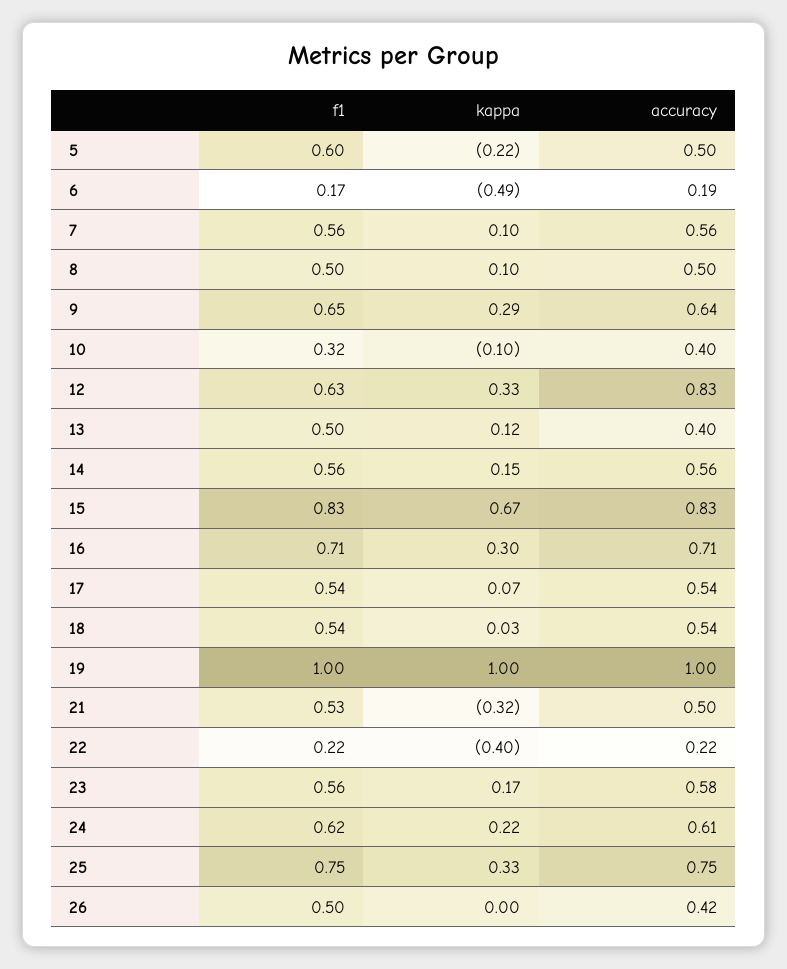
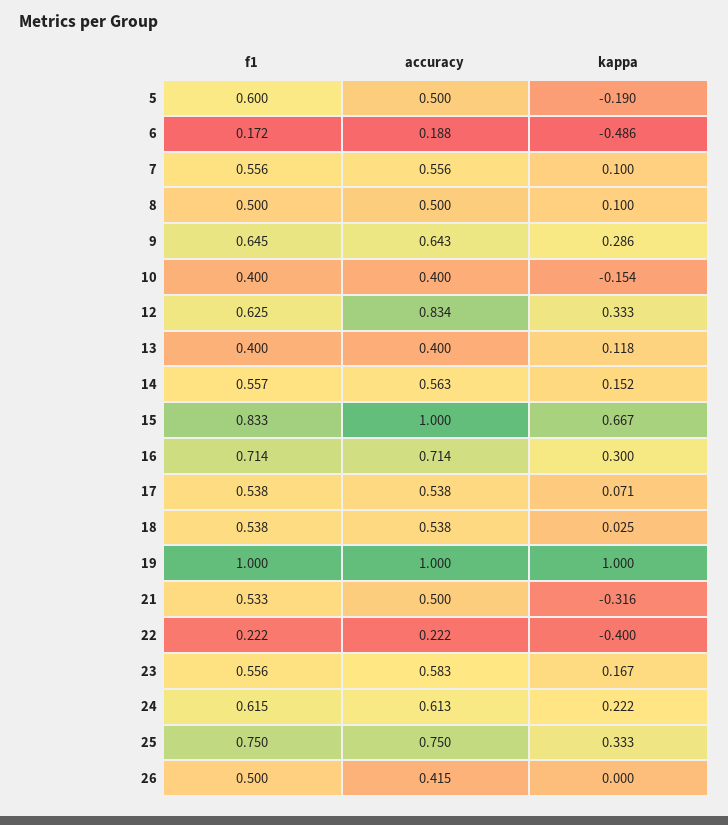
  {
    "f1": {
      "5": 0.6,
      "6": 0.172,
      "7": 0.556,
      "8": 0.5,
      "9": 0.645,
-     "10": 0.32,
+     "10": 0.4,
      "12": 0.625,
-     "13": 0.5,
+     "13": 0.4,
      "14": 0.557,
      "15": 0.833,
      "16": 0.714,
      "17": 0.538,
      "18": 0.538,
      "19": 1,
      "21": 0.533,
      "22": 0.222,
      "23": 0.556,
      "24": 0.615,
      "25": 0.75,
      "26": 0.5
    },
    "kappa": {
-     "5": -0.22,
+     "5": -0.19,
      "6": -0.486,
      "7": 0.1,
      "8": 0.1,
      "9": 0.286,
-     "10": -0.1,
+     "10": -0.154,
      "12": 0.333,
      "13": 0.118,
      "14": 0.152,
      "15": 0.667,
      "16": 0.3,
      "17": 0.071,
      "18": 0.025,
      "19": 1,
      "21": -0.316,
      "22": -0.4,
      "23": 0.167,
      "24": 0.222,
      "25": 0.333,
      "26": 0
    },
    "accuracy": {
      "5": 0.5,
      "6": 0.188,
      "7": 0.556,
      "8": 0.5,
      "9": 0.643,
      "10": 0.4,
      "12": 0.834,
      "13": 0.4,
      "14": 0.563,
-     "15": 0.83,
+     "15": 1,
      "16": 0.714,
      "17": 0.538,
      "18": 0.538,
      "19": 1,
      "21": 0.5,
      "22": 0.222,
      "23": 0.583,
      "24": 0.613,
      "25": 0.75,
      "26": 0.415
    }
  }

